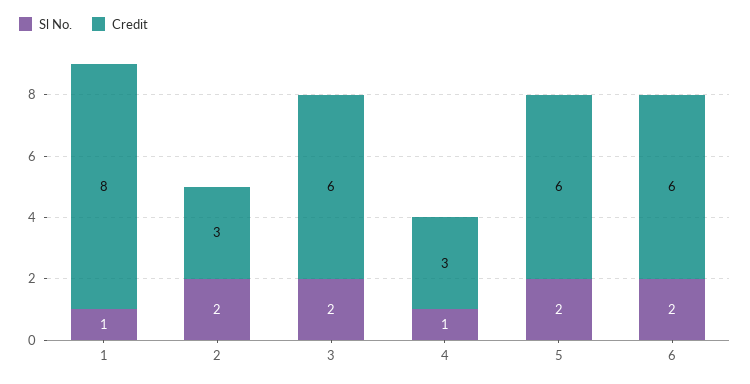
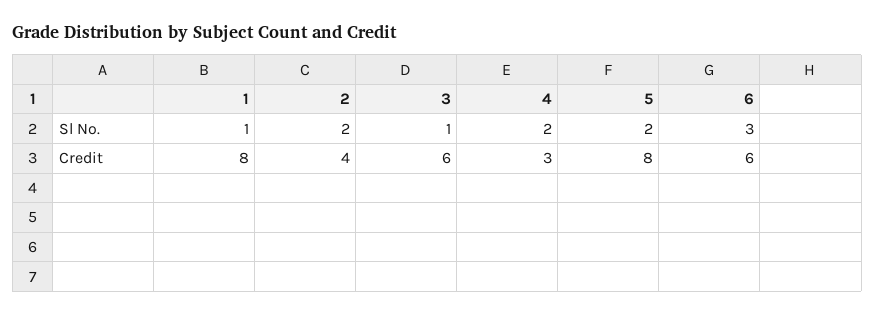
  {
    "Sl No.": {
      "1": 1,
      "2": 2,
-     "3": 2,
+     "3": 1,
-     "4": 1,
+     "4": 2,
      "5": 2,
-     "6": 2
+     "6": 3
    },
    "Credit": {
      "1": 8,
-     "2": 3,
+     "2": 4,
      "3": 6,
      "4": 3,
-     "5": 6,
+     "5": 8,
      "6": 6
    }
  }

